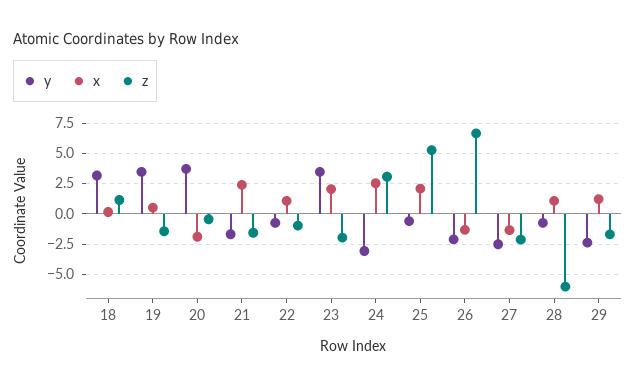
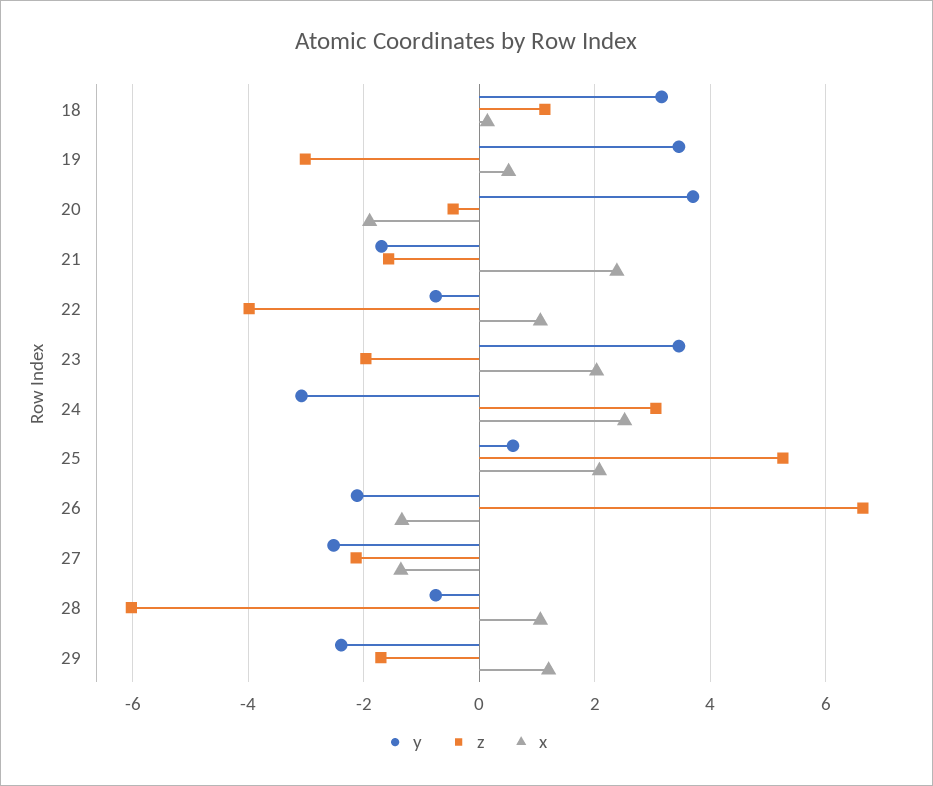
  {
    "y": {
      "18": 3.2,
      "19": 3.4,
      "20": 3.8,
      "21": -1.6,
      "22": -0.8,
      "23": 3.4,
      "24": -3,
-     "25": -0.5,
+     "25": 0.6,
      "26": -2.2,
      "27": -2.6,
      "28": -0.8,
      "29": -2.4
    },
    "x": {
      "18": 0.2,
      "19": 0.6,
      "20": -1.8,
      "21": 2.4,
      "22": 1,
      "23": 2,
      "24": 2.6,
      "25": 2,
      "26": -1.4,
      "27": -1.4,
      "28": 1,
      "29": 1.2
    },
    "z": {
      "18": 1.2,
-     "19": -1.5,
+     "19": -3,
      "20": -0.4,
      "21": -1.6,
-     "22": -1,
+     "22": -4,
      "23": -2,
      "24": 3,
      "25": 5.2,
      "26": 6.6,
      "27": -2.2,
      "28": -6,
      "29": -1.8
    }
  }

